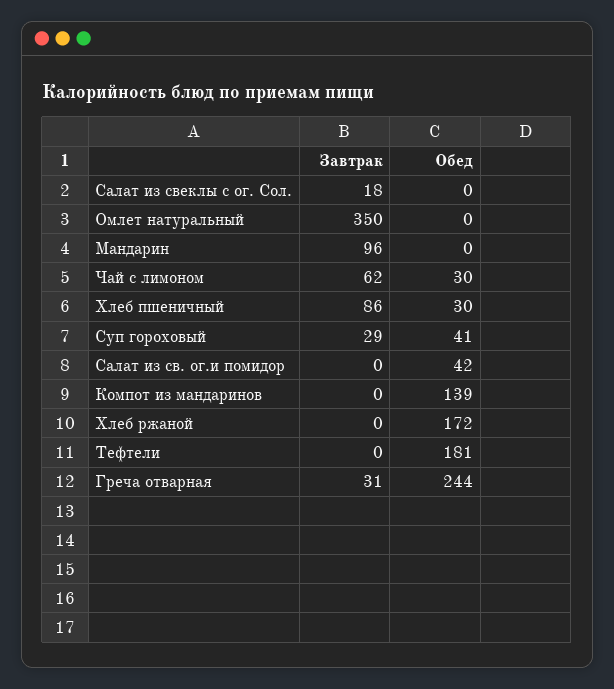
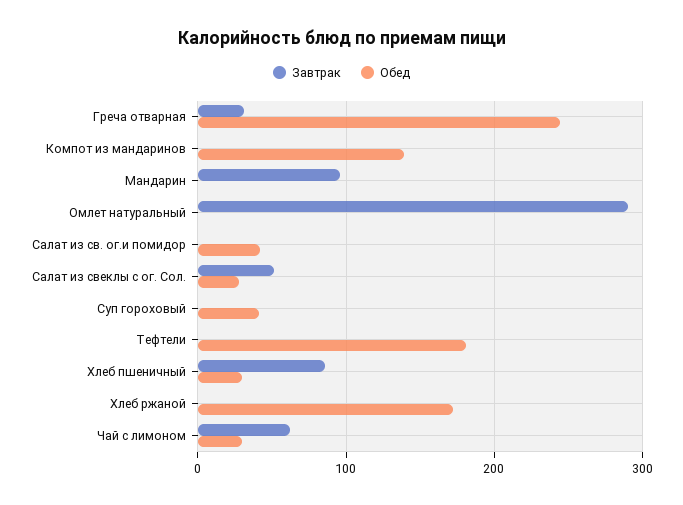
  {
    "Завтрак": {
-     "Салат из свеклы с ог. Сол.": 18,
+     "Салат из свеклы с ог. Сол.": 50,
-     "Омлет натуральный": 350,
+     "Омлет натуральный": 290,
      "Мандарин": 96,
      "Чай с лимоном": 62,
      "Хлеб пшеничный": 86,
-     "Суп гороховый": 29,
+     "Суп гороховый": 0,
      "Салат из св. ог.и помидор": 0,
      "Компот из мандаринов": 0,
      "Хлеб ржаной": 0,
      "Тефтели": 0,
      "Греча отварная": 31
    },
    "Обед": {
-     "Салат из свеклы с ог. Сол.": 0,
+     "Салат из свеклы с ог. Сол.": 30,
      "Омлет натуральный": 0,
      "Мандарин": 0,
      "Чай с лимоном": 30,
      "Хлеб пшеничный": 30,
      "Суп гороховый": 41,
      "Салат из св. ог.и помидор": 42,
      "Компот из мандаринов": 139,
      "Хлеб ржаной": 172,
      "Тефтели": 181,
      "Греча отварная": 244
    }
  }

